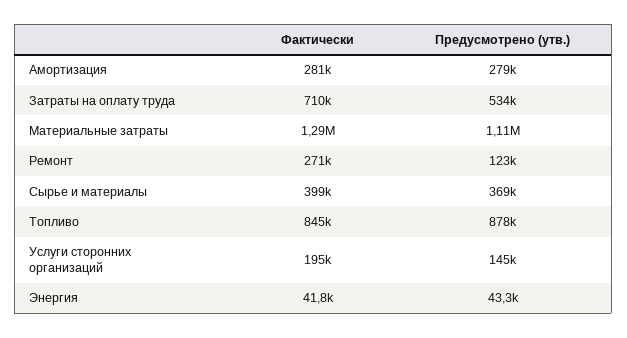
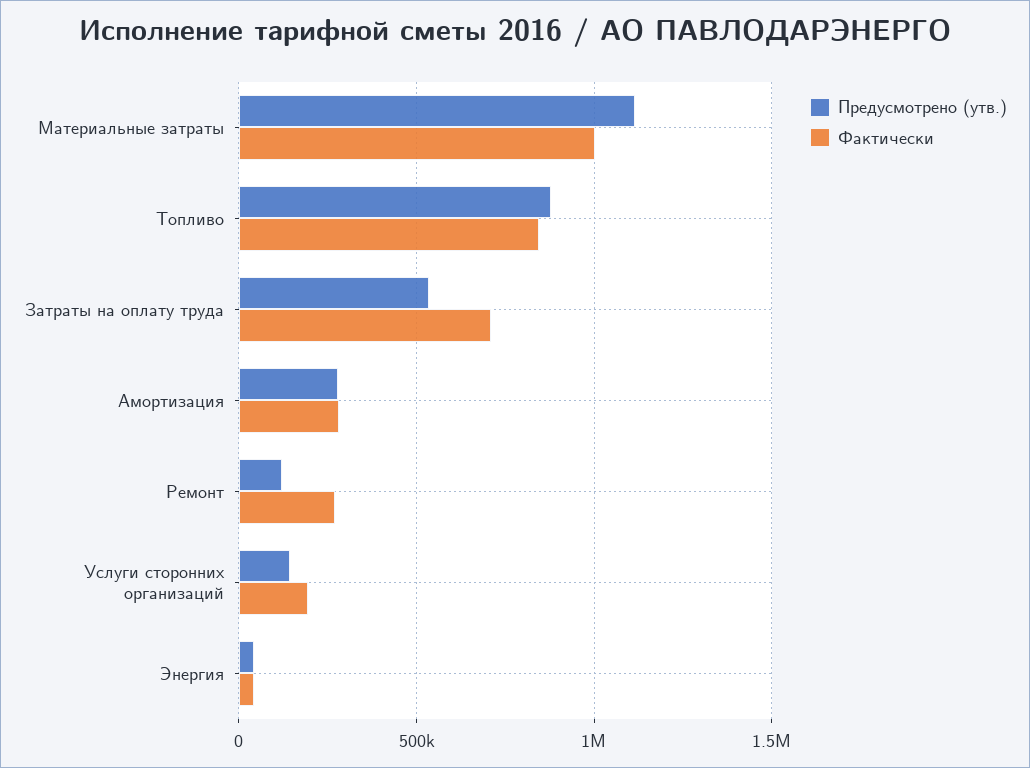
  {
    "Фактически": {
      "Амортизация": 281000,
      "Затраты на оплату труда": 710000,
-     "Материальные затраты": 1290000,
+     "Материальные затраты": 1000000,
      "Ремонт": 271000,
-     "Сырье и материалы": 399000,
      "Топливо": 845000,
      "Услуги сторонних организаций": 195000,
      "Энергия": 41800
    },
    "Предусмотрено (утв.)": {
      "Амортизация": 279000,
      "Затраты на оплату труда": 534000,
      "Материальные затраты": 1110000,
      "Ремонт": 123000,
-     "Сырье и материалы": 369000,
      "Топливо": 878000,
      "Услуги сторонних организаций": 145000,
      "Энергия": 43300
    }
  }

